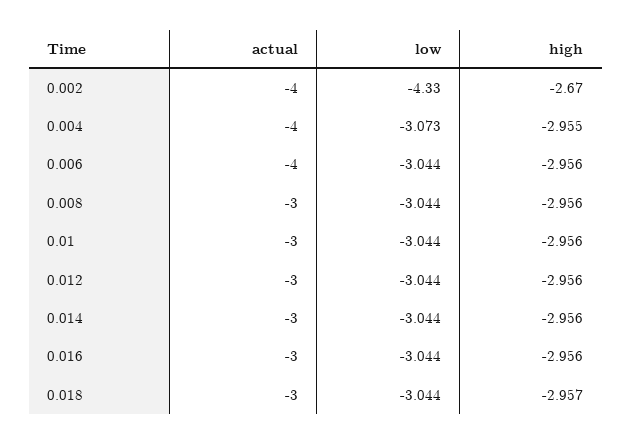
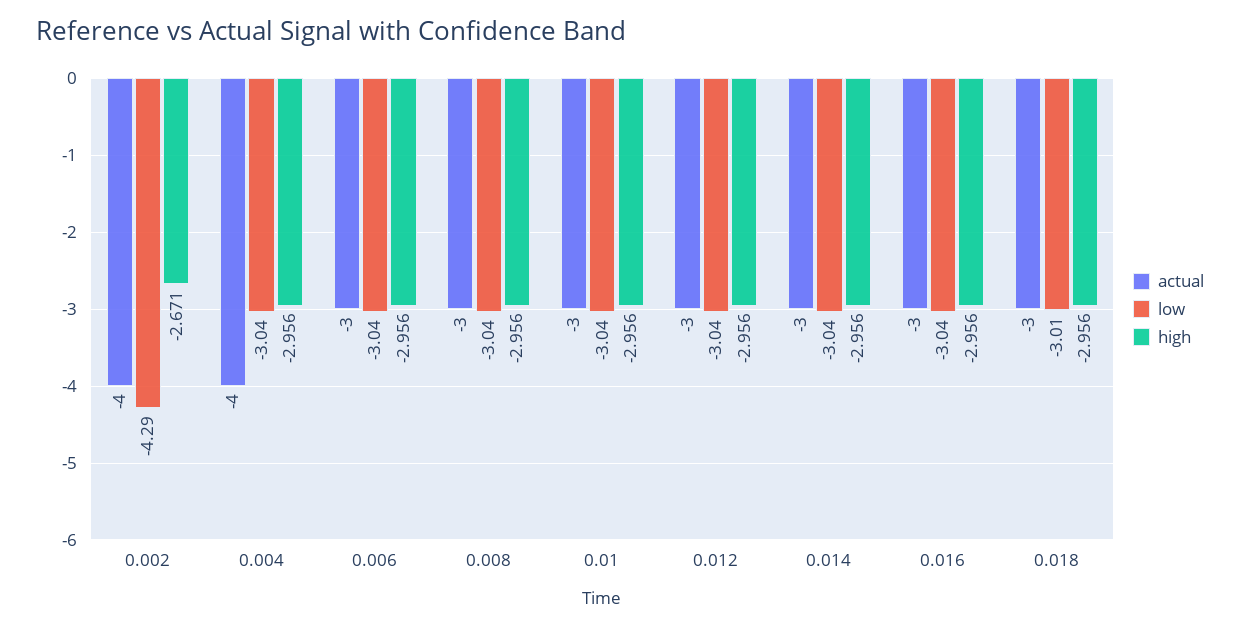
  {
    "actual": {
      "0.002": -4,
      "0.004": -4,
-     "0.006": -4,
+     "0.006": -3,
      "0.008": -3,
      "0.01": -3,
      "0.012": -3,
      "0.014": -3,
      "0.016": -3,
      "0.018": -3
    },
    "low": {
-     "0.002": -4.33,
+     "0.002": -4.29,
-     "0.004": -3.073,
+     "0.004": -3.04,
      "0.006": -3.044,
      "0.008": -3.044,
      "0.01": -3.044,
      "0.012": -3.044,
      "0.014": -3.044,
      "0.016": -3.044,
-     "0.018": -3.044
+     "0.018": -3.01
    },
    "high": {
-     "0.002": -2.67,
+     "0.002": -2.671,
-     "0.004": -2.955,
+     "0.004": -2.956,
      "0.006": -2.956,
      "0.008": -2.956,
      "0.01": -2.956,
      "0.012": -2.956,
      "0.014": -2.956,
      "0.016": -2.956,
-     "0.018": -2.957
+     "0.018": -2.956
    }
  }

